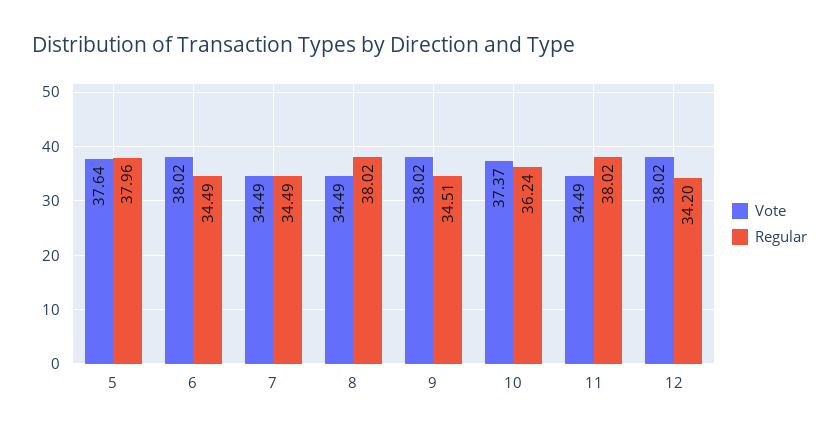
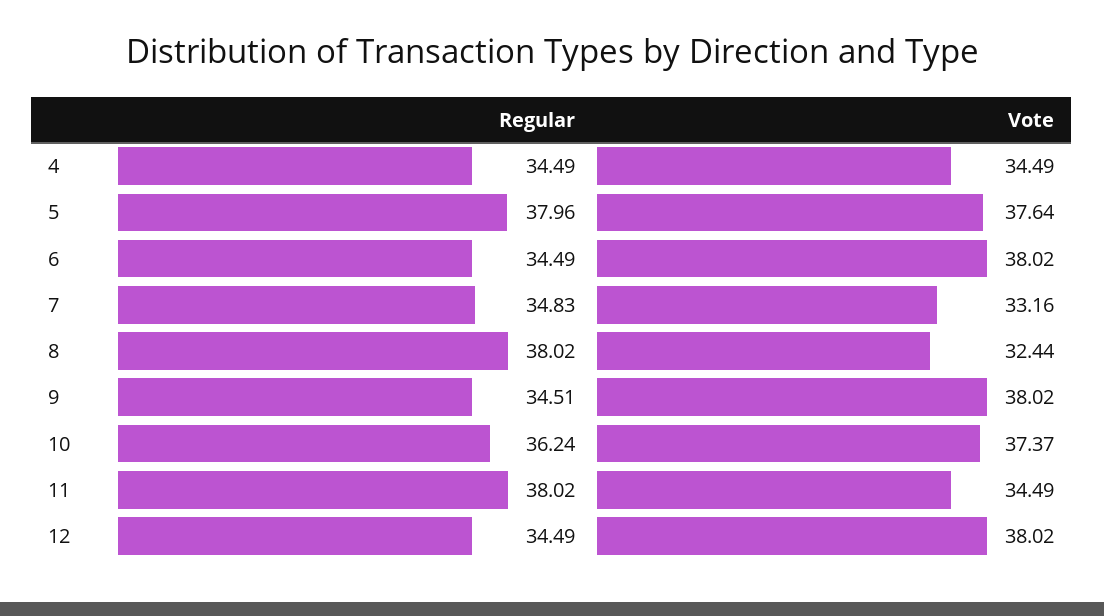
  {
    "Vote": {
      "5": 37.64,
      "6": 38.02,
-     "7": 34.49,
+     "7": 33.16,
-     "8": 34.49,
+     "8": 32.44,
      "9": 38.02,
      "10": 37.37,
      "11": 34.49,
-     "12": 38.02
+     "12": 38.02,
+     "4": 34.49
    },
    "Regular": {
      "5": 37.96,
      "6": 34.49,
-     "7": 34.49,
+     "7": 34.83,
      "8": 38.02,
      "9": 34.51,
      "10": 36.24,
      "11": 38.02,
-     "12": 34.2
+     "12": 34.49,
+     "4": 34.49
    }
  }

